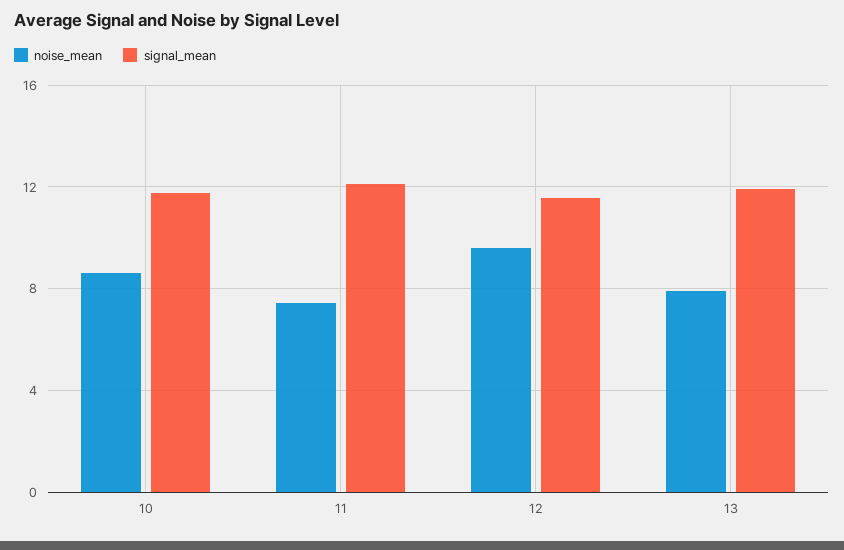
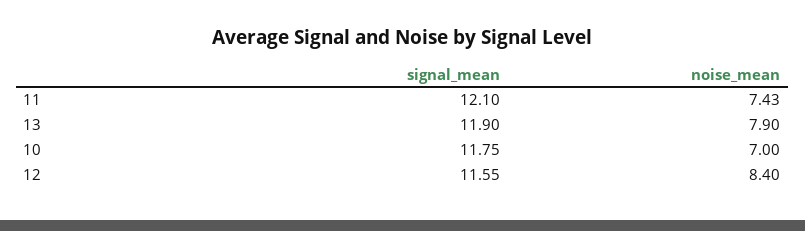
  {
    "noise_mean": {
-     "10": 8.5,
+     "10": 7,
      "11": 7.43,
-     "12": 9.5,
+     "12": 8.4,
      "13": 7.9
    },
    "signal_mean": {
      "10": 11.75,
      "11": 12.1,
      "12": 11.55,
      "13": 11.9
    }
  }

